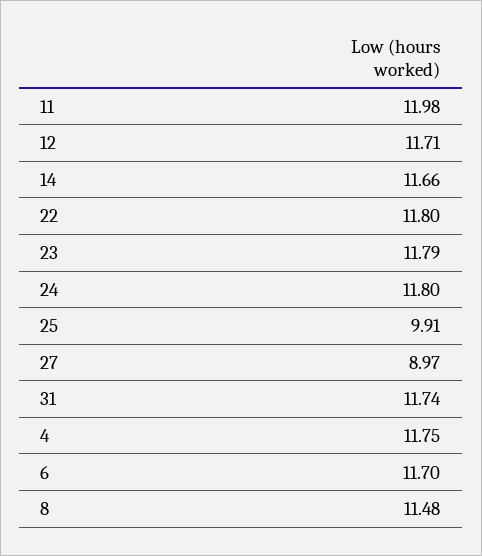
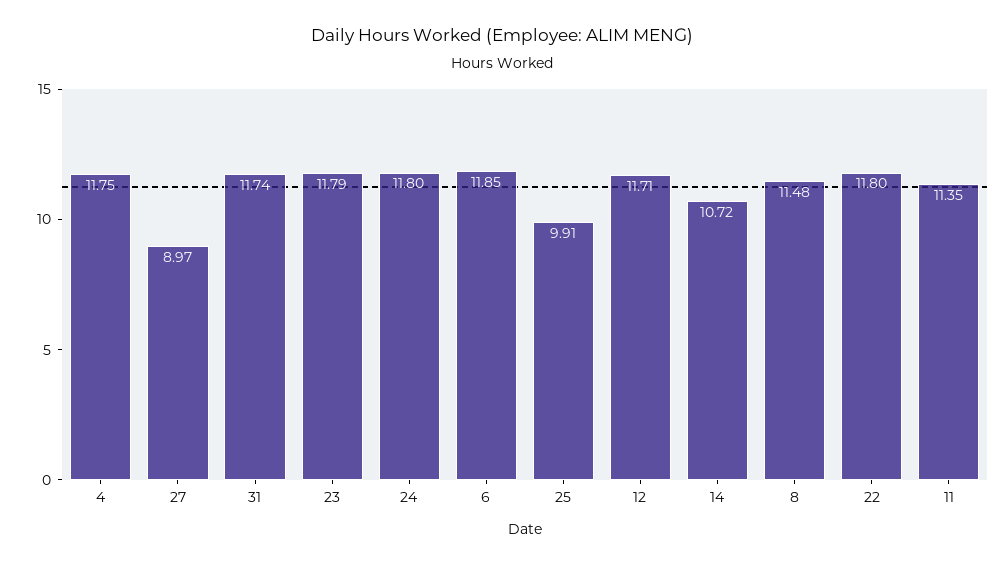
  {
-   "11": 11.98,
+   "11": 11.35,
    "12": 11.71,
-   "14": 11.66,
+   "14": 10.72,
    "22": 11.8,
    "23": 11.79,
    "24": 11.8,
    "25": 9.91,
    "27": 8.97,
    "31": 11.74,
    "4": 11.75,
-   "6": 11.7,
+   "6": 11.85,
    "8": 11.48
  }

